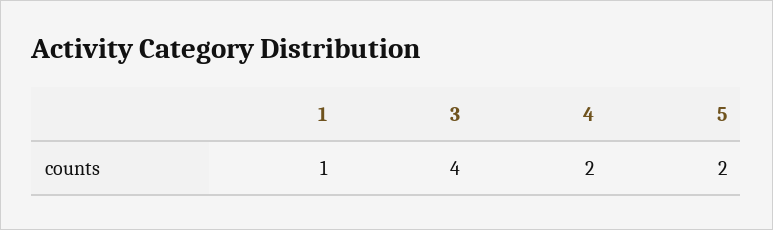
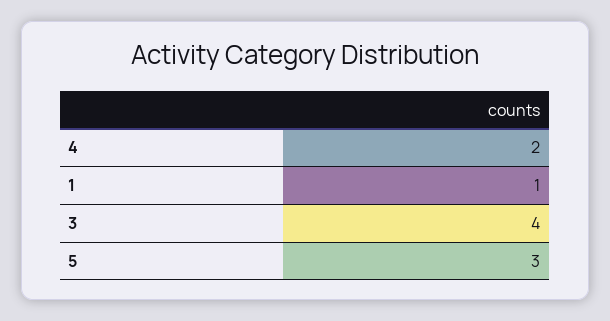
  {
    "1": 1,
    "3": 4,
    "4": 2,
-   "5": 2
+   "5": 3
  }

